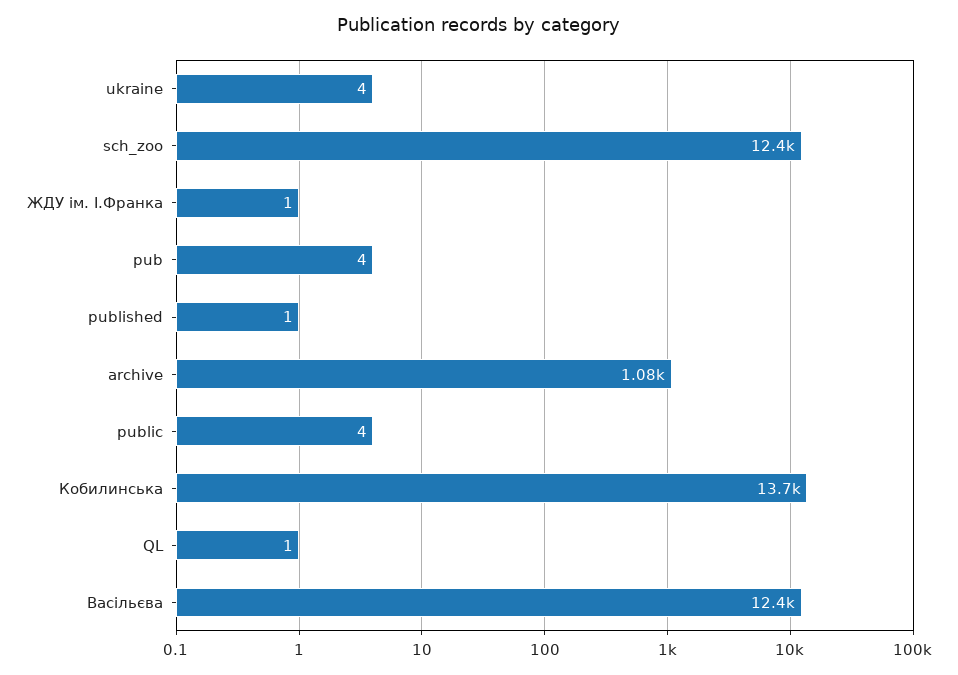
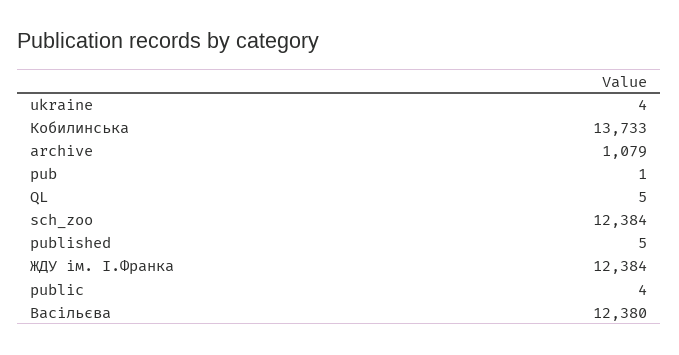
  {
    "ukraine": 4,
    "sch_zoo": 12384,
-   "ЖДУ ім. І.Франка": 1,
+   "ЖДУ ім. І.Франка": 12384,
-   "pub": 4,
+   "pub": 1,
-   "published": 1,
+   "published": 5,
    "archive": 1079,
    "public": 4,
    "Кобилинська": 13733,
-   "QL": 1,
+   "QL": 5,
    "Васільєва": 12380
  }

